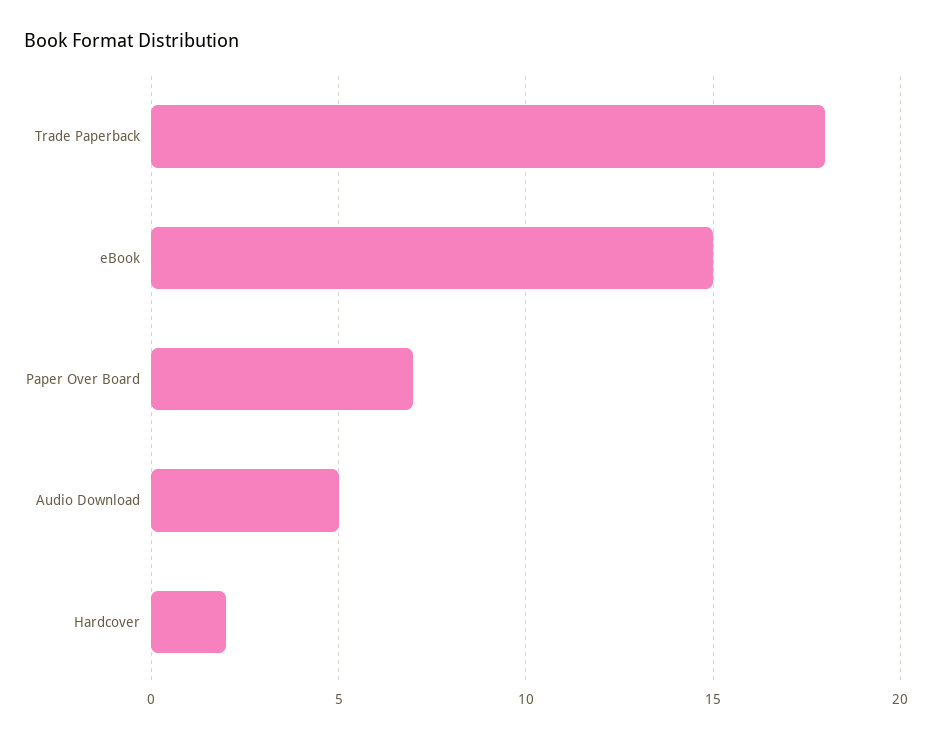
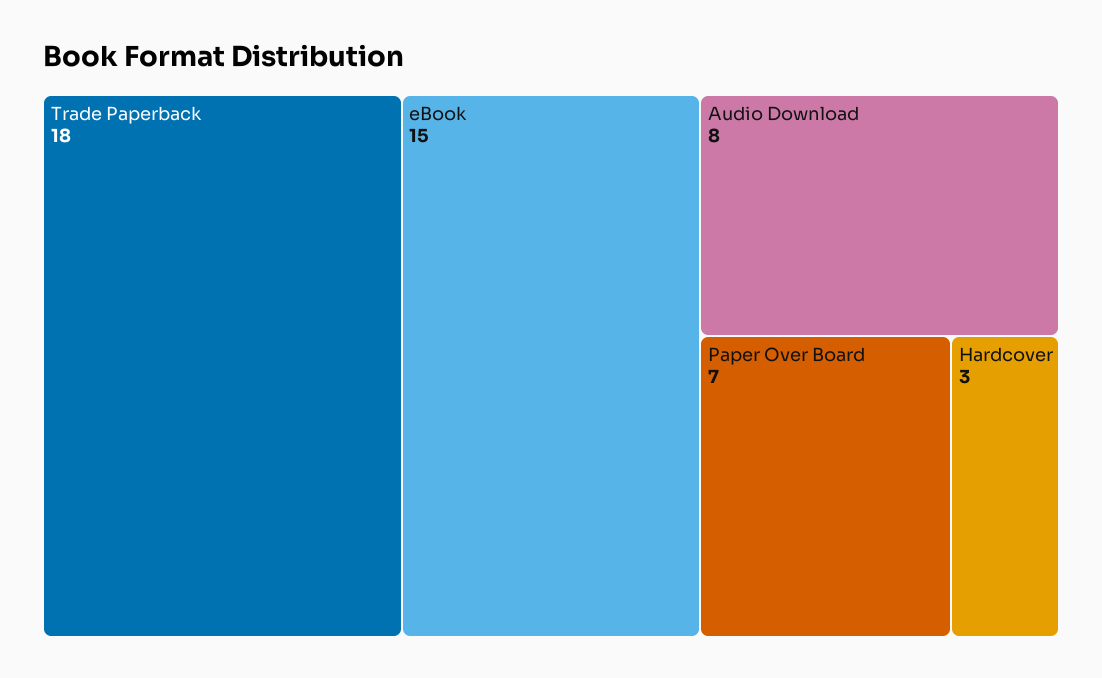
  {
    "Trade Paperback": 18,
    "eBook": 15,
    "Paper Over Board": 7,
-   "Audio Download": 5,
+   "Audio Download": 8,
-   "Hardcover": 2
+   "Hardcover": 3
  }

